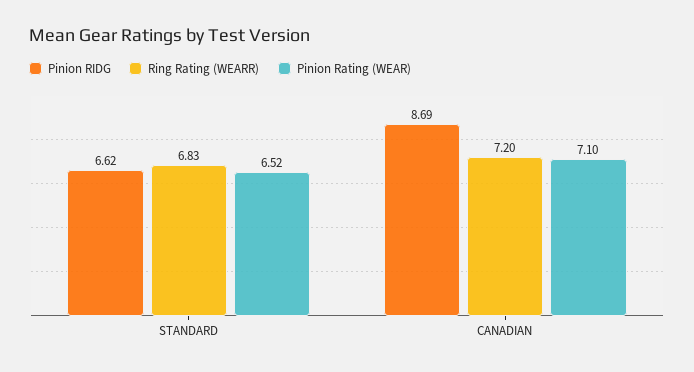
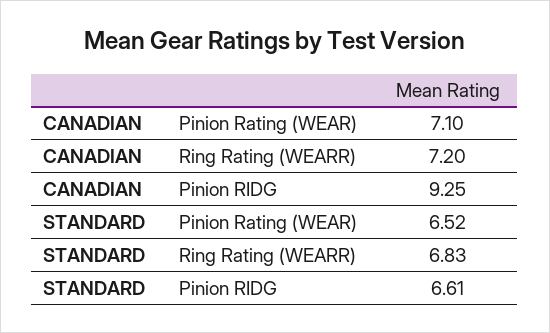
  {
    "Pinion RIDG": {
-     "STANDARD": 6.62,
+     "STANDARD": 6.61,
-     "CANADIAN": 8.69
+     "CANADIAN": 9.25
    },
    "Ring Rating (WEARR)": {
      "STANDARD": 6.83,
      "CANADIAN": 7.2
    },
    "Pinion Rating (WEAR)": {
      "STANDARD": 6.52,
      "CANADIAN": 7.1
    }
  }

